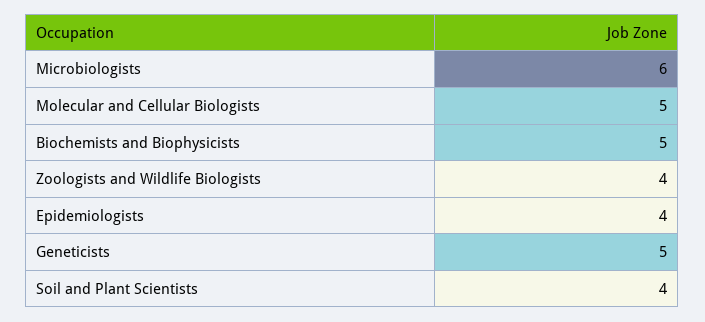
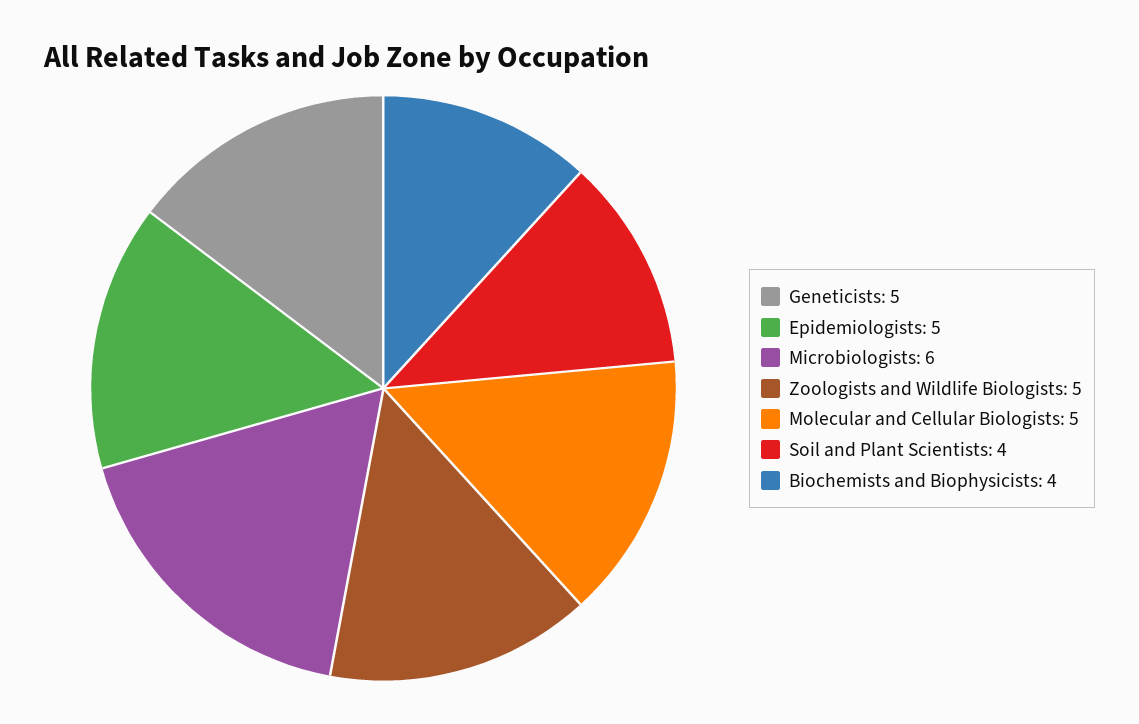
  {
    "Microbiologists": 6,
    "Molecular and Cellular Biologists": 5,
-   "Biochemists and Biophysicists": 5,
+   "Biochemists and Biophysicists": 4,
-   "Zoologists and Wildlife Biologists": 4,
+   "Zoologists and Wildlife Biologists": 5,
-   "Epidemiologists": 4,
+   "Epidemiologists": 5,
    "Geneticists": 5,
    "Soil and Plant Scientists": 4
  }

